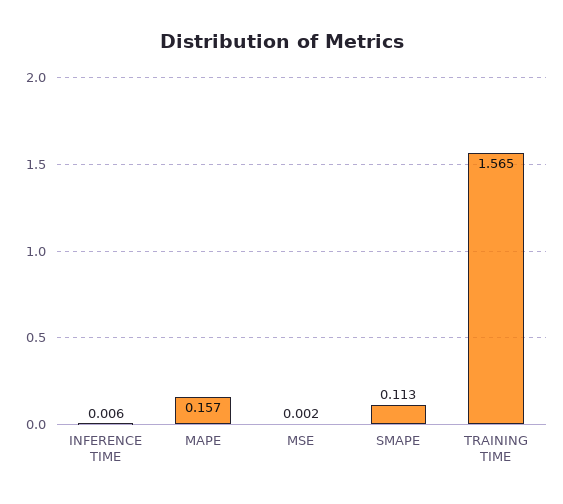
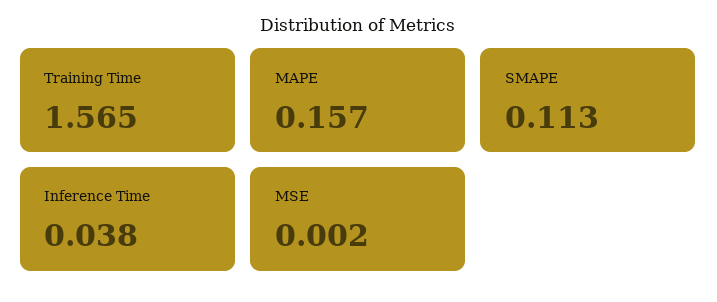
  {
-   "INFERENCE TIME": 0.006,
+   "INFERENCE TIME": 0.038,
    "MAPE": 0.157,
    "MSE": 0.002,
    "SMAPE": 0.113,
    "TRAINING TIME": 1.565
  }

